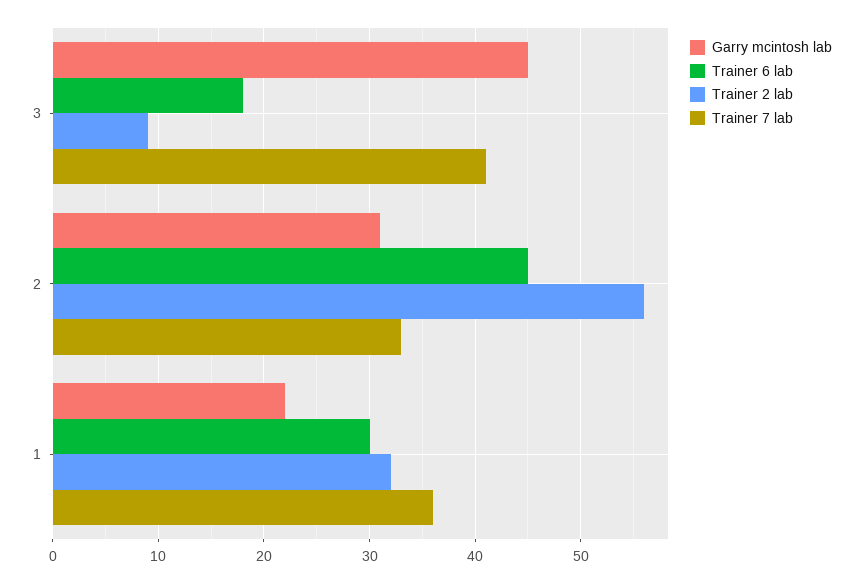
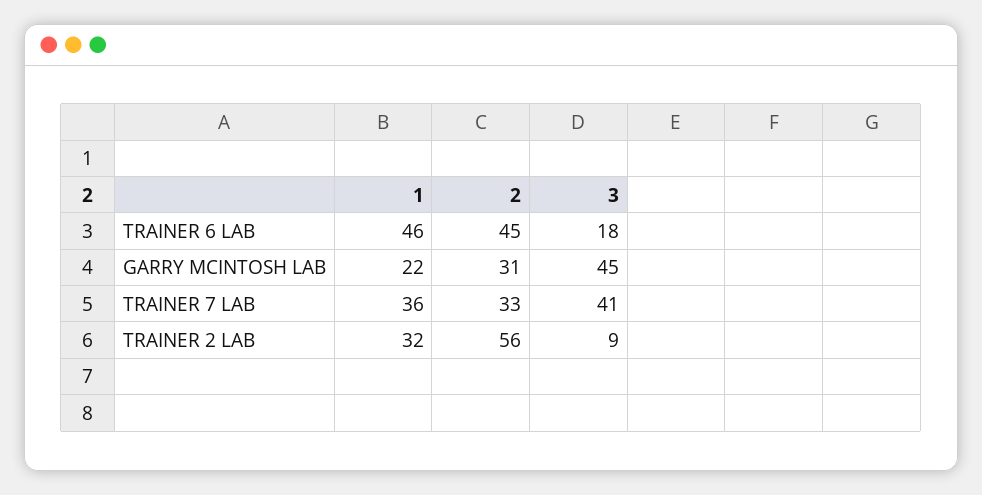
  {
    "Garry mcintosh lab": {
      "3": 45,
      "2": 31,
      "1": 22
    },
    "Trainer 6 lab": {
      "3": 18,
      "2": 45,
-     "1": 30
+     "1": 46
    },
    "Trainer 2 lab": {
      "3": 9,
      "2": 56,
      "1": 32
    },
    "Trainer 7 lab": {
      "3": 41,
      "2": 33,
      "1": 36
    }
  }

